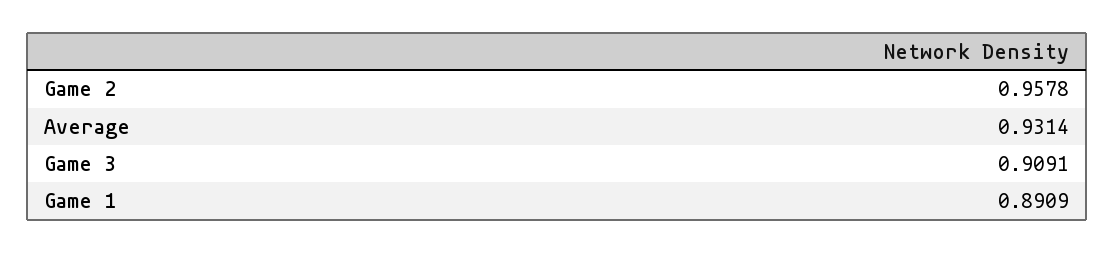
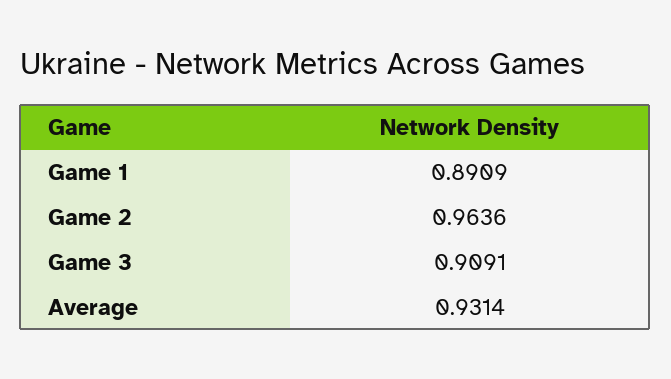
  {
-   "Game 2": 0.9578,
+   "Game 2": 0.9636,
    "Average": 0.9314,
    "Game 3": 0.9091,
    "Game 1": 0.8909
  }

